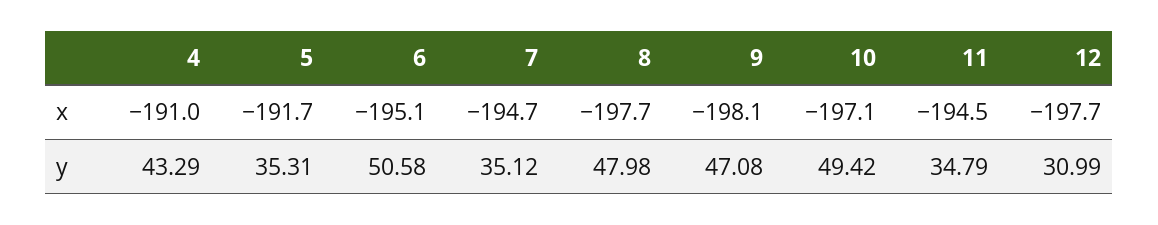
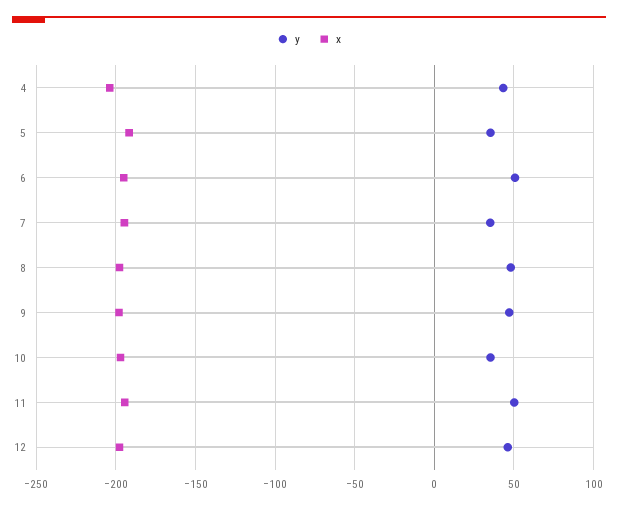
  {
    "x": {
-     "4": -191,
+     "4": -205,
      "5": -191.7,
      "6": -195.1,
      "7": -194.7,
      "8": -197.7,
      "9": -198.1,
      "10": -197.1,
      "11": -194.5,
      "12": -197.7
    },
    "y": {
      "4": 43.29,
      "5": 35.31,
      "6": 50.58,
      "7": 35.12,
      "8": 47.98,
      "9": 47.08,
-     "10": 49.42,
+     "10": 35,
-     "11": 34.79,
+     "11": 50,
-     "12": 30.99
+     "12": 45
    }
  }

